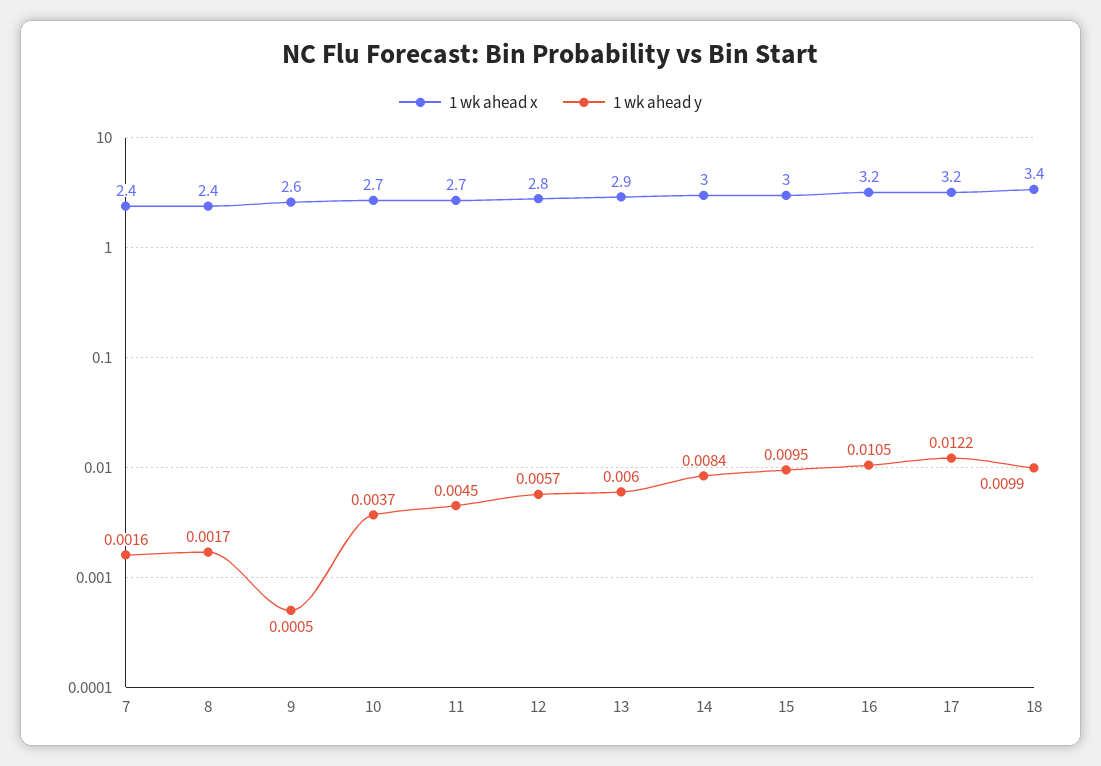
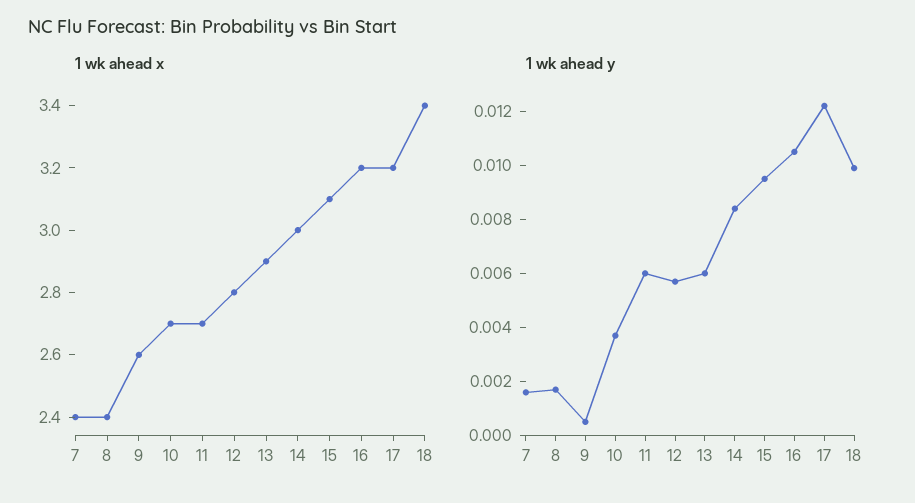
  {
    "1 wk ahead x": {
      "7": 2.4,
      "8": 2.4,
      "9": 2.6,
      "10": 2.7,
      "11": 2.7,
      "12": 2.8,
      "13": 2.9,
      "14": 3,
-     "15": 3,
+     "15": 3.1,
      "16": 3.2,
      "17": 3.2,
      "18": 3.4
    },
    "1 wk ahead y": {
      "7": 0.0016,
      "8": 0.0017,
      "9": 0.0005,
      "10": 0.0037,
-     "11": 0.0045,
+     "11": 0.006,
      "12": 0.0057,
      "13": 0.006,
      "14": 0.0084,
      "15": 0.0095,
      "16": 0.0105,
      "17": 0.0122,
      "18": 0.0099
    }
  }

